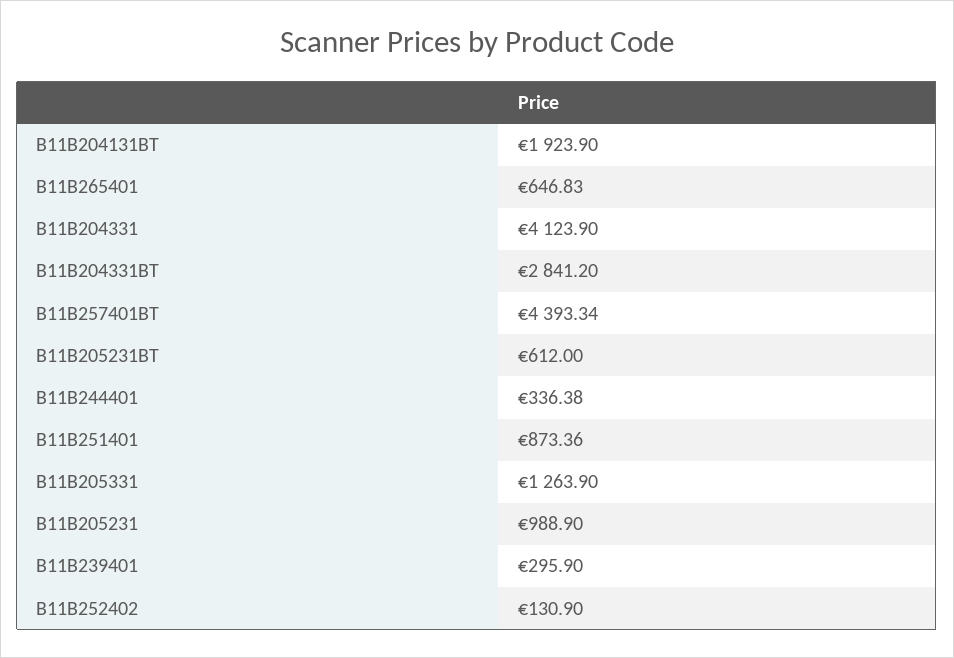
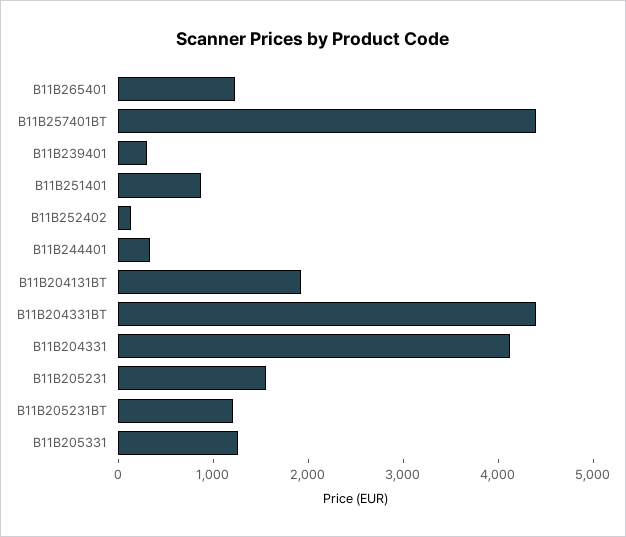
  {
    "B11B204131BT": 1923.9,
-   "B11B265401": 646.83,
+   "B11B265401": 1200,
    "B11B204331": 4123.9,
-   "B11B204331BT": 2841.2,
+   "B11B204331BT": 4400,
    "B11B257401BT": 4393.34,
-   "B11B205231BT": 612,
+   "B11B205231BT": 1200,
    "B11B244401": 336.38,
    "B11B251401": 873.36,
    "B11B205331": 1263.9,
-   "B11B205231": 988.9,
+   "B11B205231": 1600,
    "B11B239401": 295.9,
    "B11B252402": 130.9
  }

